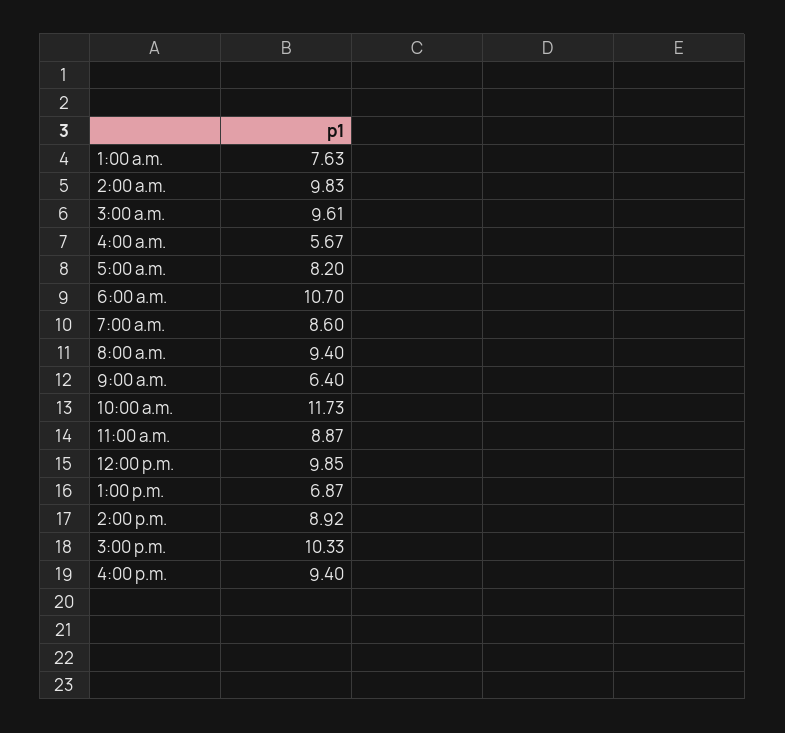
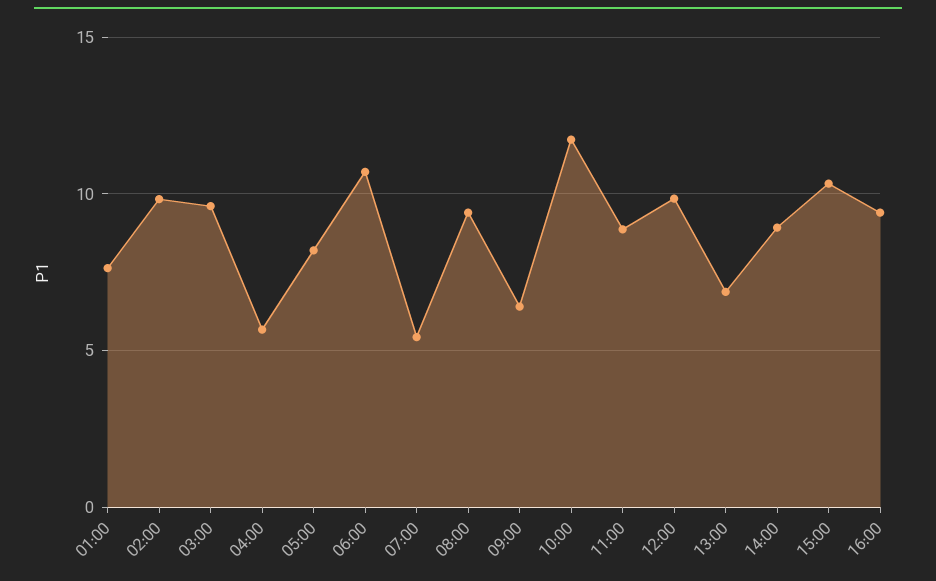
  {
    "1:00 a.m.": 7.63,
    "2:00 a.m.": 9.83,
    "3:00 a.m.": 9.61,
    "4:00 a.m.": 5.67,
    "5:00 a.m.": 8.2,
    "6:00 a.m.": 10.7,
-   "7:00 a.m.": 8.6,
+   "7:00 a.m.": 5.5,
    "8:00 a.m.": 9.4,
    "9:00 a.m.": 6.4,
    "10:00 a.m.": 11.73,
    "11:00 a.m.": 8.87,
    "12:00 p.m.": 9.85,
    "1:00 p.m.": 6.87,
    "2:00 p.m.": 8.92,
    "3:00 p.m.": 10.33,
    "4:00 p.m.": 9.4
  }

